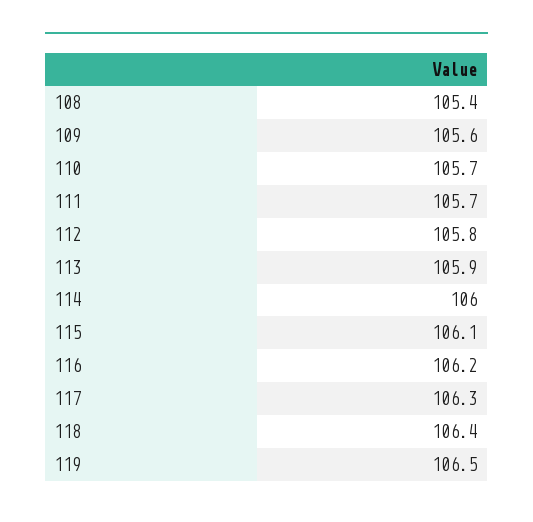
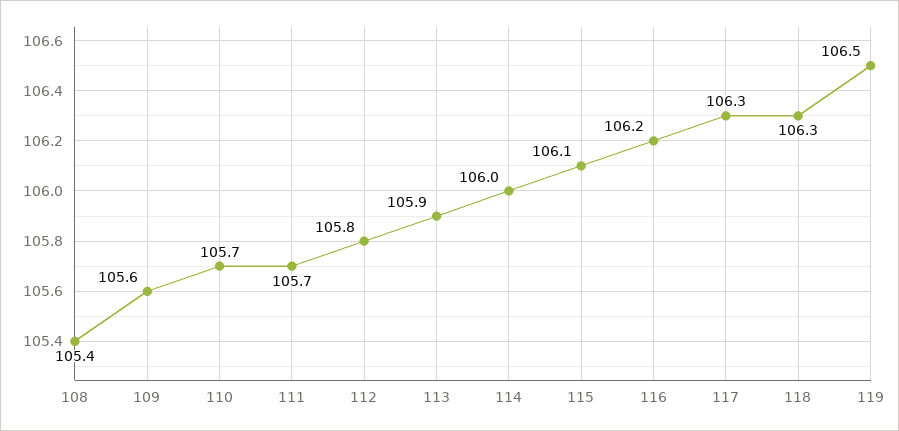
  {
    "108": 105.4,
    "109": 105.6,
    "110": 105.7,
    "111": 105.7,
    "112": 105.8,
    "113": 105.9,
    "114": 106,
    "115": 106.1,
    "116": 106.2,
    "117": 106.3,
-   "118": 106.4,
+   "118": 106.3,
    "119": 106.5
  }

